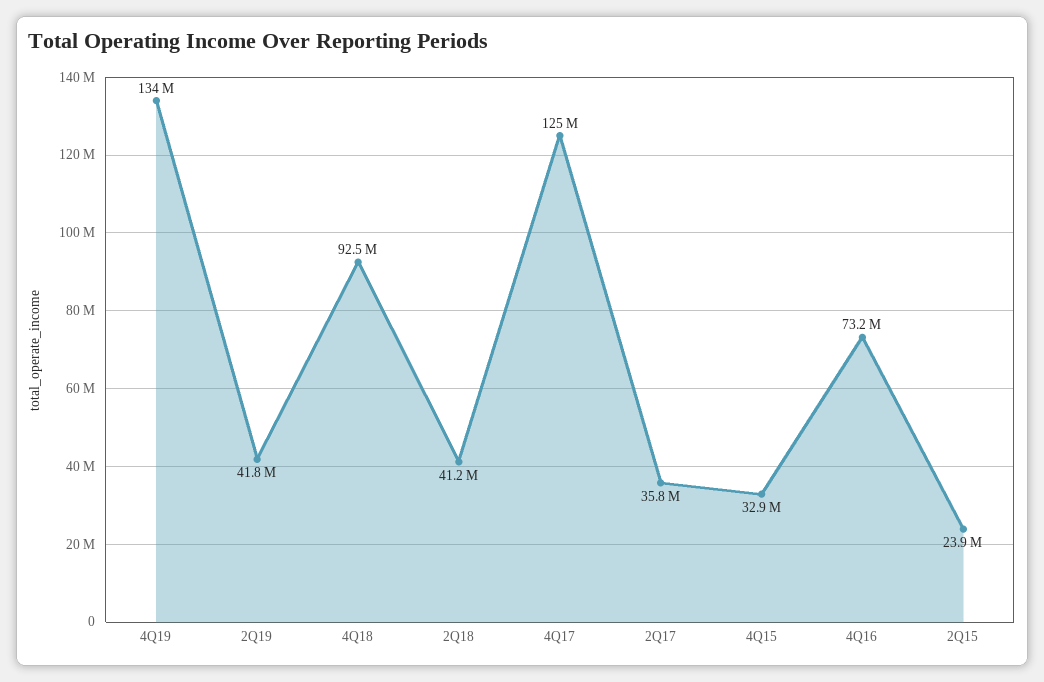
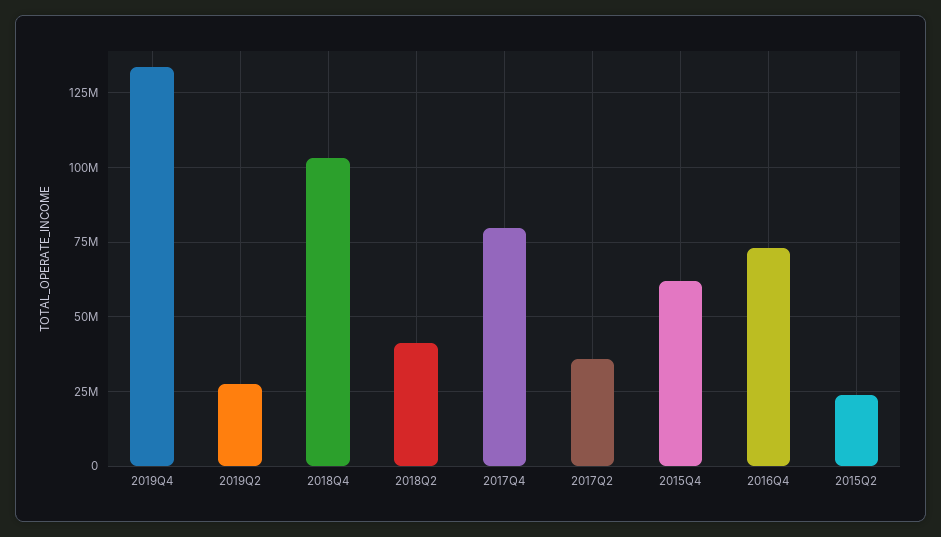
  {
    "4Q19": 134000000,
-   "2Q19": 41800000,
+   "2Q19": 27500000,
-   "4Q18": 92500000,
+   "4Q18": 102500000,
    "2Q18": 41200000,
-   "4Q17": 125000000,
+   "4Q17": 80000000,
    "2Q17": 35800000,
-   "4Q15": 32900000,
+   "4Q15": 62500000,
    "4Q16": 73200000,
    "2Q15": 23900000
  }

